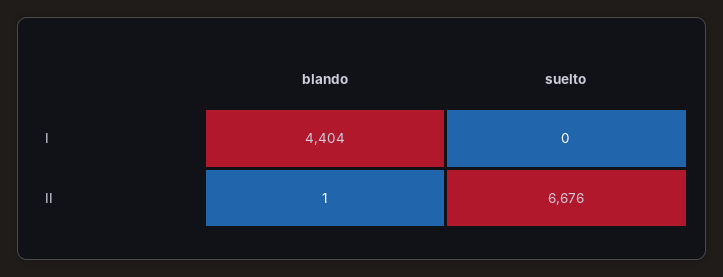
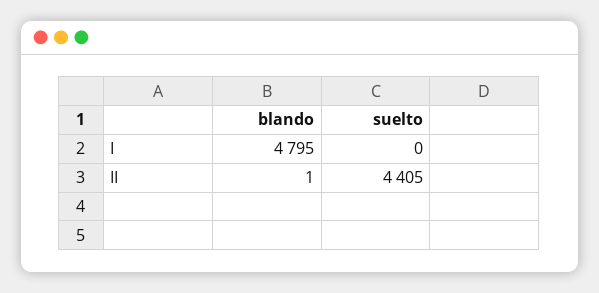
  {
    "blando": {
-     "I": 4404,
+     "I": 4795,
      "II": 1
    },
    "suelto": {
      "I": 0,
-     "II": 6676
+     "II": 4405
    }
  }

